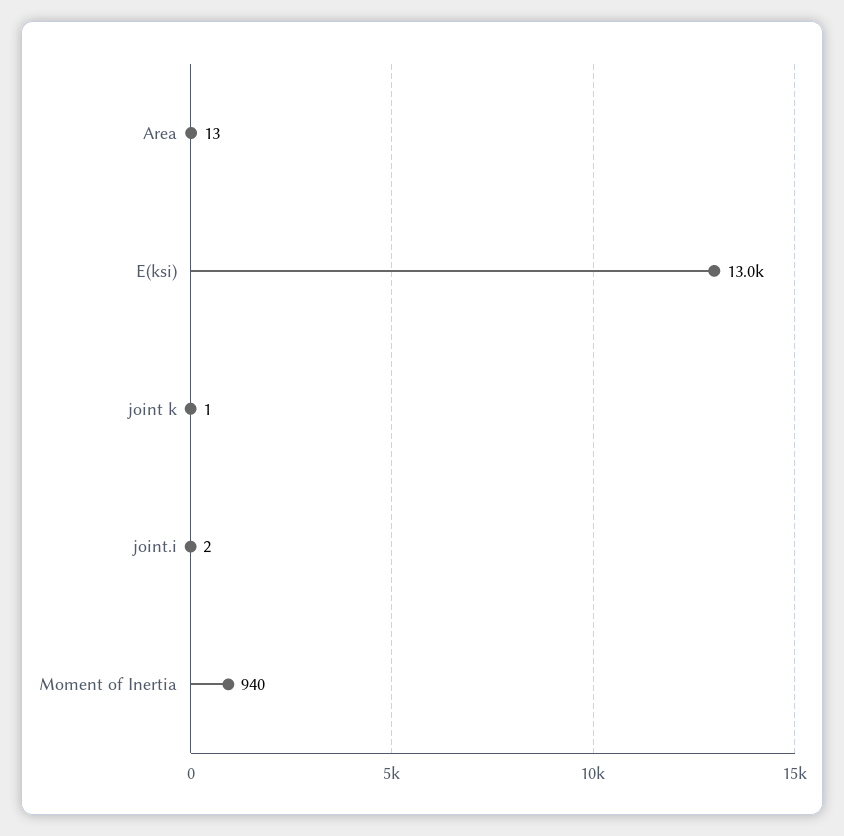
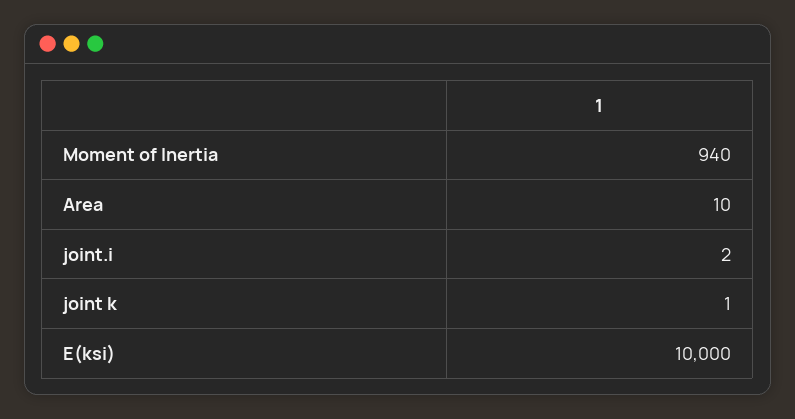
  {
-   "Area": 13,
+   "Area": 10,
-   "E(ksi)": 13000,
+   "E(ksi)": 10000,
    "joint k": 1,
    "joint.i": 2,
    "Moment of Inertia": 940
  }

